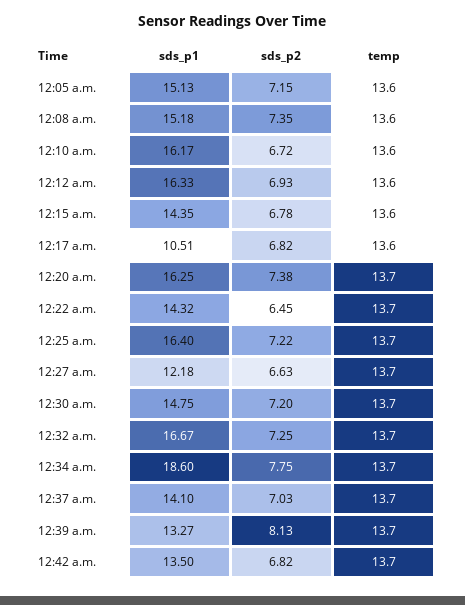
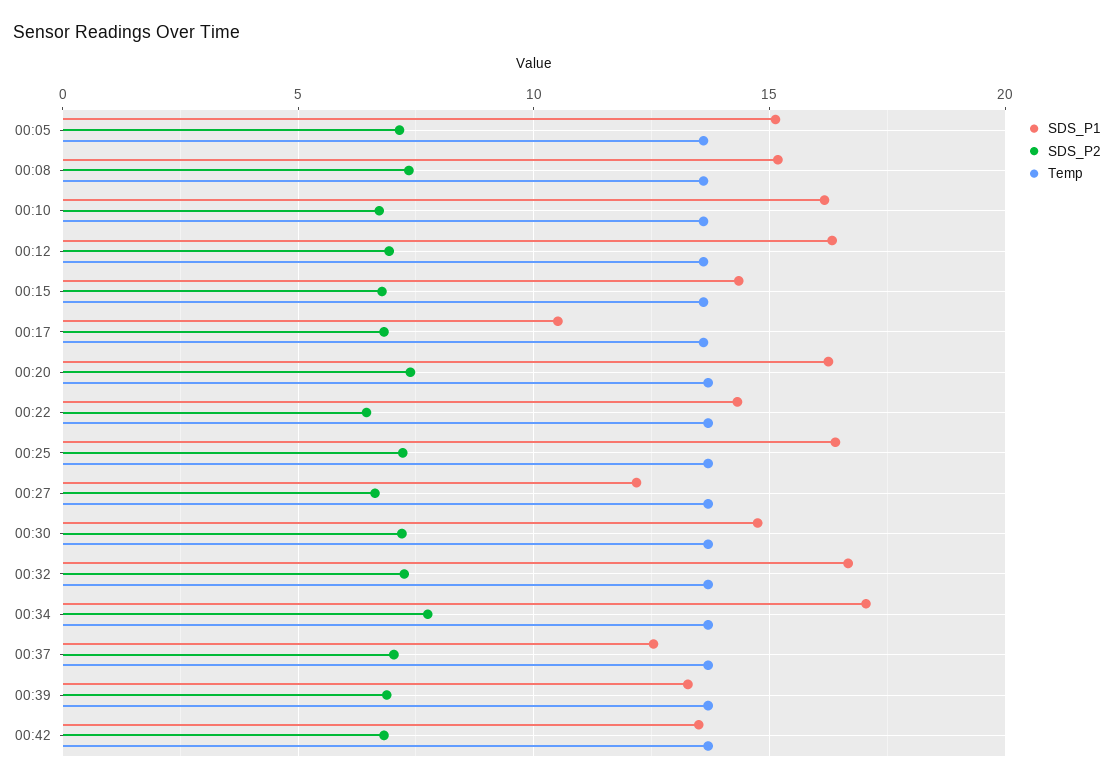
  {
    "sds_p1": {
      "12:05 a.m.": 15.13,
      "12:08 a.m.": 15.18,
      "12:10 a.m.": 16.17,
      "12:12 a.m.": 16.33,
      "12:15 a.m.": 14.35,
      "12:17 a.m.": 10.51,
      "12:20 a.m.": 16.25,
      "12:22 a.m.": 14.32,
      "12:25 a.m.": 16.4,
      "12:27 a.m.": 12.18,
      "12:30 a.m.": 14.75,
      "12:32 a.m.": 16.67,
-     "12:34 a.m.": 18.6,
+     "12:34 a.m.": 17,
-     "12:37 a.m.": 14.1,
+     "12:37 a.m.": 12.5,
      "12:39 a.m.": 13.27,
      "12:42 a.m.": 13.5
    },
    "sds_p2": {
      "12:05 a.m.": 7.15,
      "12:08 a.m.": 7.35,
      "12:10 a.m.": 6.72,
      "12:12 a.m.": 6.93,
      "12:15 a.m.": 6.78,
      "12:17 a.m.": 6.82,
      "12:20 a.m.": 7.38,
      "12:22 a.m.": 6.45,
      "12:25 a.m.": 7.22,
      "12:27 a.m.": 6.63,
      "12:30 a.m.": 7.2,
      "12:32 a.m.": 7.25,
      "12:34 a.m.": 7.75,
      "12:37 a.m.": 7.03,
-     "12:39 a.m.": 8.13,
+     "12:39 a.m.": 7,
      "12:42 a.m.": 6.82
    },
    "temp": {
      "12:05 a.m.": 13.6,
      "12:08 a.m.": 13.6,
      "12:10 a.m.": 13.6,
      "12:12 a.m.": 13.6,
      "12:15 a.m.": 13.6,
      "12:17 a.m.": 13.6,
      "12:20 a.m.": 13.7,
      "12:22 a.m.": 13.7,
      "12:25 a.m.": 13.7,
      "12:27 a.m.": 13.7,
      "12:30 a.m.": 13.7,
      "12:32 a.m.": 13.7,
      "12:34 a.m.": 13.7,
      "12:37 a.m.": 13.7,
      "12:39 a.m.": 13.7,
      "12:42 a.m.": 13.7
    }
  }

